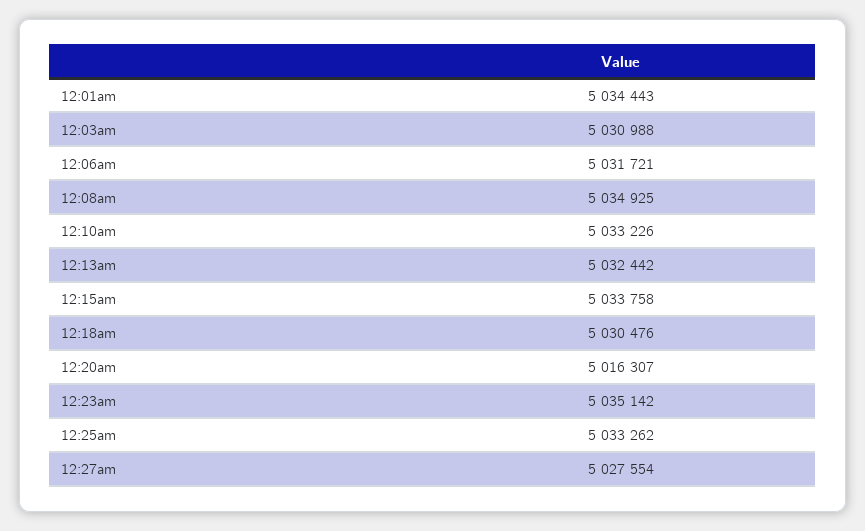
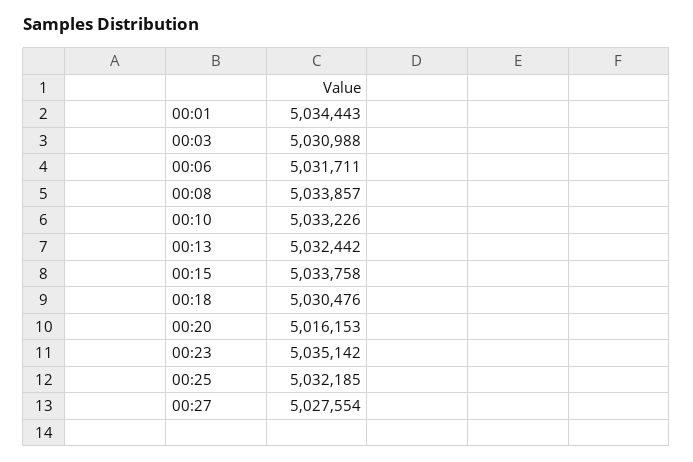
  {
    "12:01am": 5034443,
    "12:03am": 5030988,
-   "12:06am": 5031721,
+   "12:06am": 5031711,
-   "12:08am": 5034925,
+   "12:08am": 5033857,
    "12:10am": 5033226,
    "12:13am": 5032442,
    "12:15am": 5033758,
    "12:18am": 5030476,
-   "12:20am": 5016307,
+   "12:20am": 5016153,
    "12:23am": 5035142,
-   "12:25am": 5033262,
+   "12:25am": 5032185,
    "12:27am": 5027554
  }

